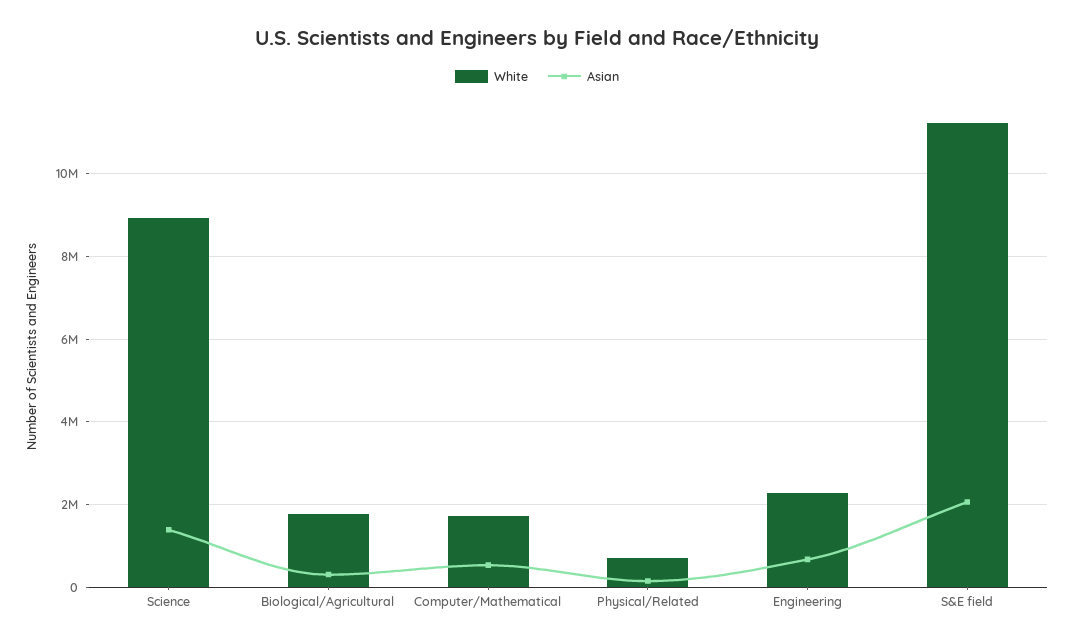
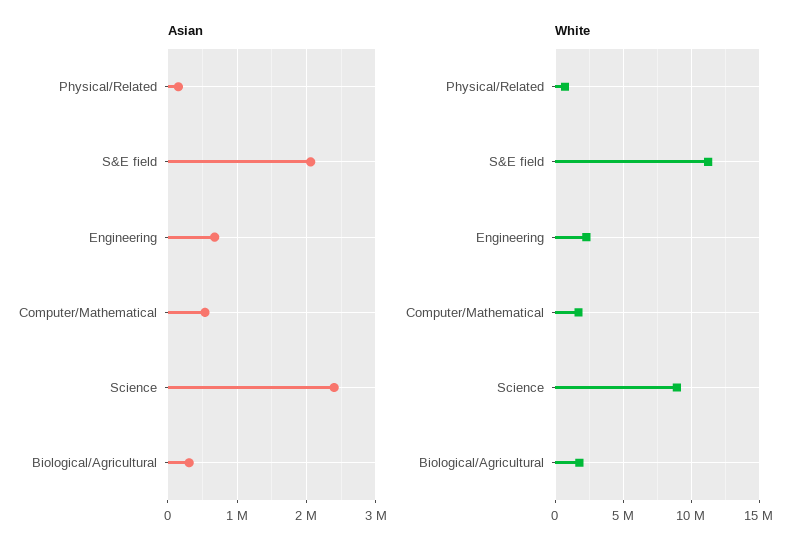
  {
    "White": {
      "Science": 9000000,
      "Biological/Agricultural": 1800000,
      "Computer/Mathematical": 1800000,
      "Physical/Related": 800000,
      "Engineering": 2200000,
      "S&E field": 11200000
    },
    "Asian": {
-     "Science": 1400000,
+     "Science": 2400000,
      "Biological/Agricultural": 300000,
      "Computer/Mathematical": 500000,
      "Physical/Related": 200000,
      "Engineering": 700000,
      "S&E field": 2100000
    }
  }

